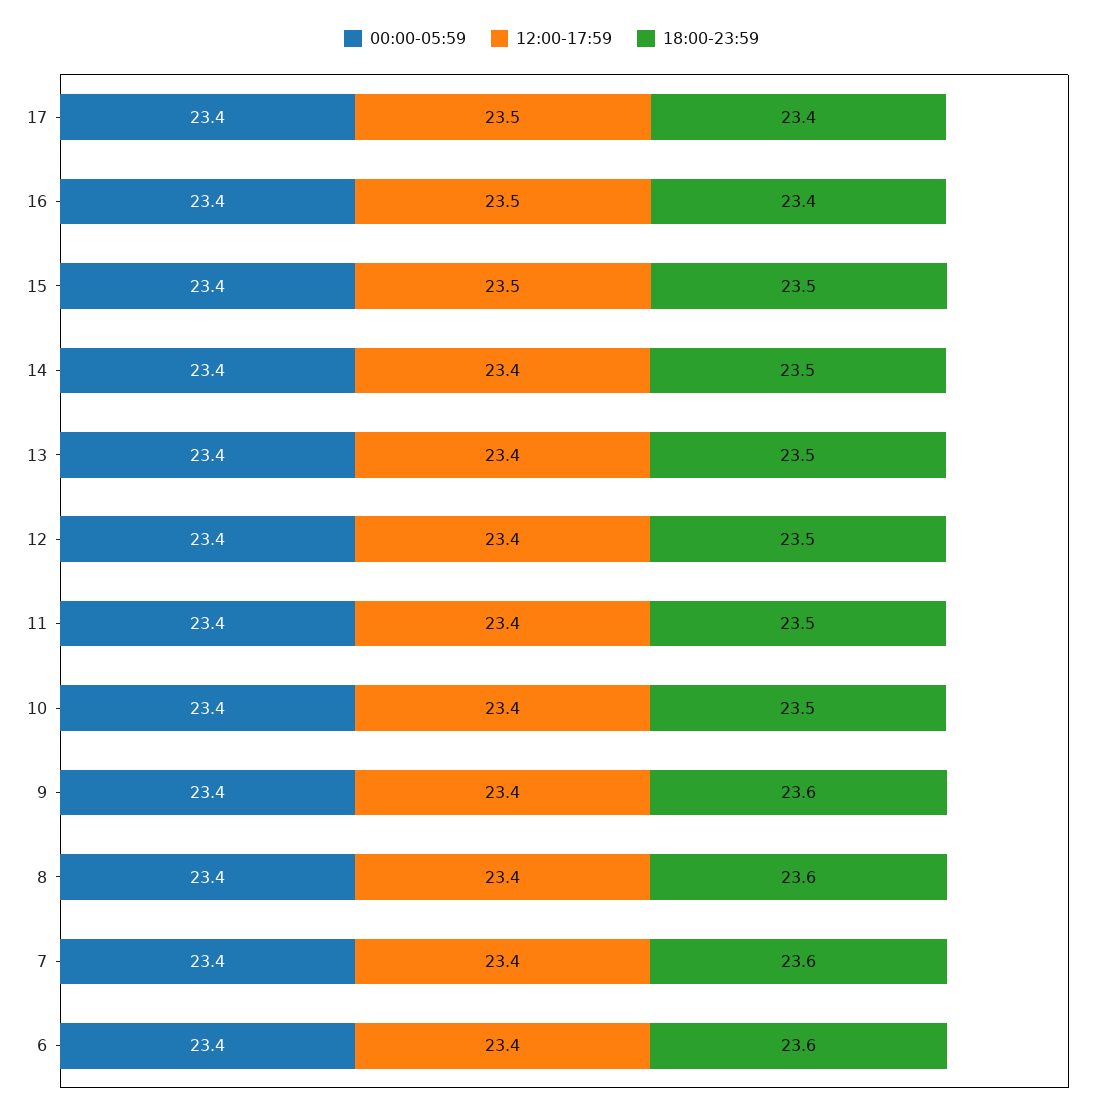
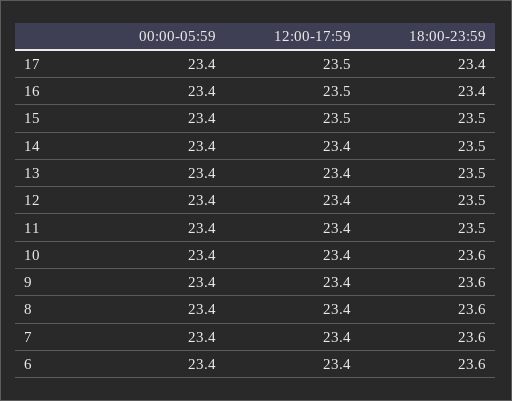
  {
    "00:00-05:59": {
      "17": 23.4,
      "16": 23.4,
      "15": 23.4,
      "14": 23.4,
      "13": 23.4,
      "12": 23.4,
      "11": 23.4,
      "10": 23.4,
      "9": 23.4,
      "8": 23.4,
      "7": 23.4,
      "6": 23.4
    },
    "12:00-17:59": {
      "17": 23.5,
      "16": 23.5,
      "15": 23.5,
      "14": 23.4,
      "13": 23.4,
      "12": 23.4,
      "11": 23.4,
      "10": 23.4,
      "9": 23.4,
      "8": 23.4,
      "7": 23.4,
      "6": 23.4
    },
    "18:00-23:59": {
      "17": 23.4,
      "16": 23.4,
      "15": 23.5,
      "14": 23.5,
      "13": 23.5,
      "12": 23.5,
      "11": 23.5,
-     "10": 23.5,
+     "10": 23.6,
      "9": 23.6,
      "8": 23.6,
      "7": 23.6,
      "6": 23.6
    }
  }

